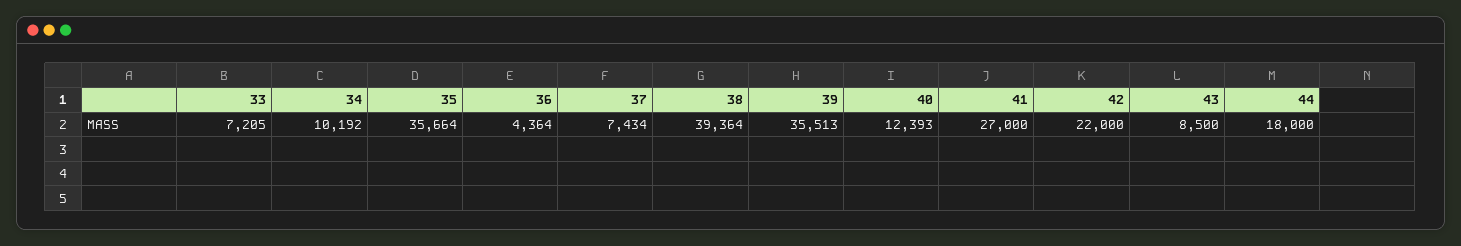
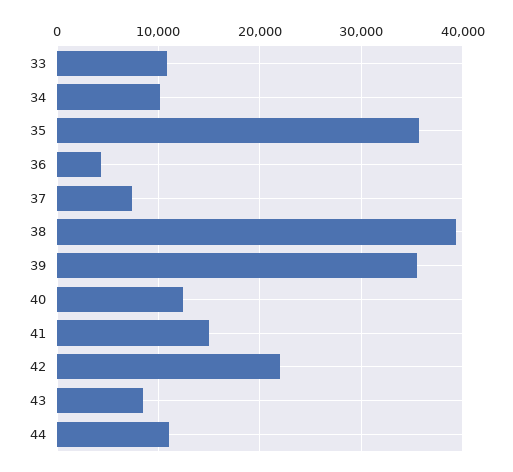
  {
-   "33": 7205,
+   "33": 11000,
    "34": 10192,
    "35": 35664,
    "36": 4364,
    "37": 7434,
    "38": 39364,
    "39": 35513,
    "40": 12393,
-   "41": 27000,
+   "41": 15000,
    "42": 22000,
    "43": 8500,
-   "44": 18000
+   "44": 11000
  }

